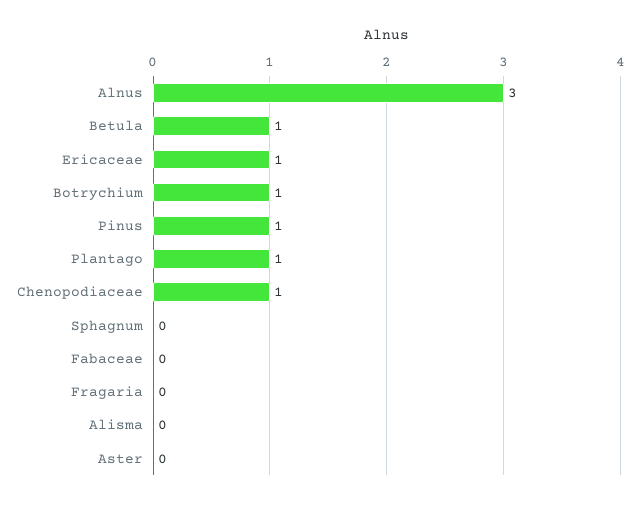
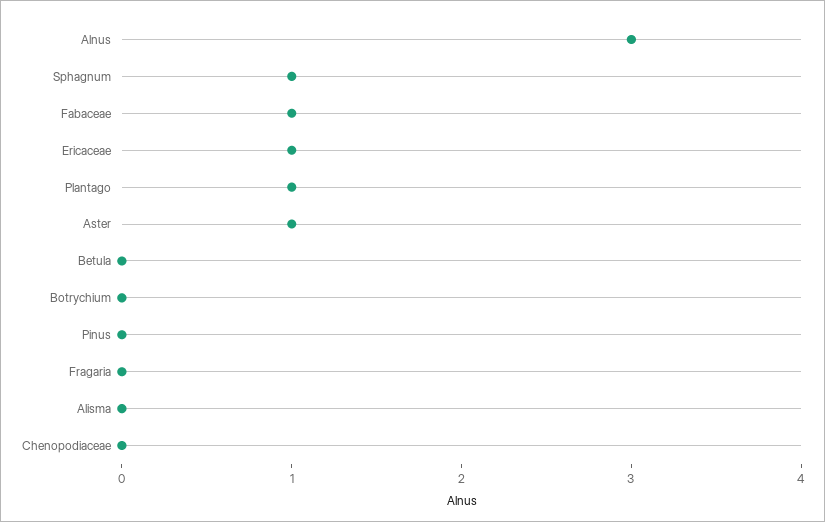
  {
    "Alnus": 3,
-   "Betula": 1,
+   "Betula": 0,
    "Ericaceae": 1,
-   "Botrychium": 1,
+   "Botrychium": 0,
-   "Pinus": 1,
+   "Pinus": 0,
    "Plantago": 1,
-   "Chenopodiaceae": 1,
+   "Chenopodiaceae": 0,
-   "Sphagnum": 0,
+   "Sphagnum": 1,
-   "Fabaceae": 0,
+   "Fabaceae": 1,
    "Fragaria": 0,
    "Alisma": 0,
-   "Aster": 0
+   "Aster": 1
  }

